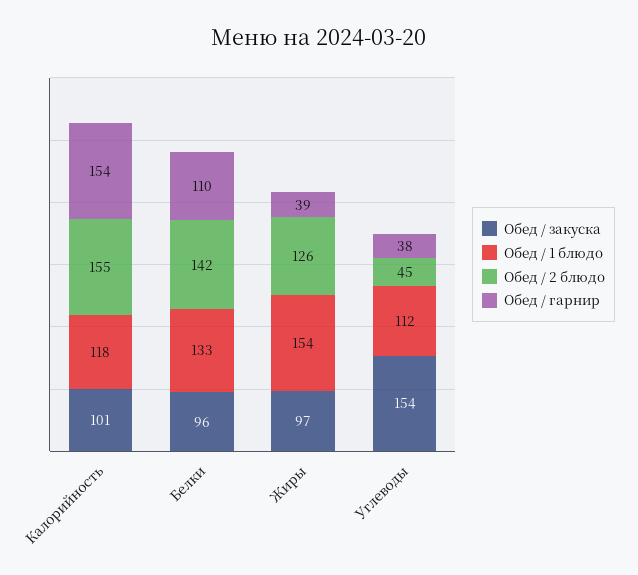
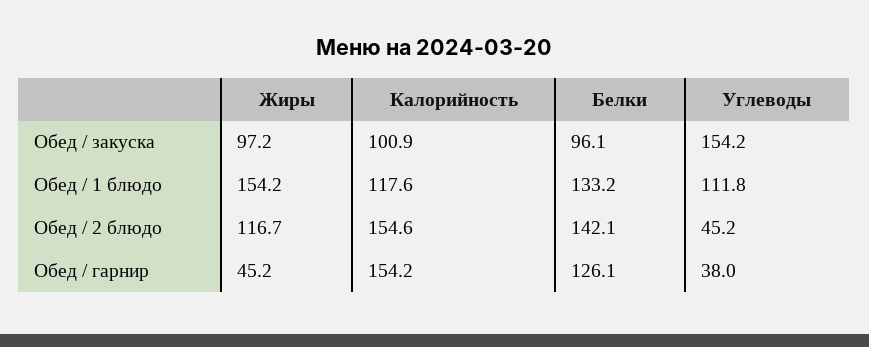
  {
    "Обед / закуска": {
      "Калорийность": 100.9,
      "Белки": 96.1,
      "Жиры": 97.2,
      "Углеводы": 154.2
    },
    "Обед / 1 блюдо": {
      "Калорийность": 117.6,
      "Белки": 133.2,
      "Жиры": 154.2,
      "Углеводы": 111.8
    },
    "Обед / 2 блюдо": {
      "Калорийность": 154.6,
      "Белки": 142.1,
-     "Жиры": 126,
+     "Жиры": 116.7,
      "Углеводы": 45.2
    },
    "Обед / гарнир": {
      "Калорийность": 154.2,
-     "Белки": 110,
+     "Белки": 126.1,
-     "Жиры": 39,
+     "Жиры": 45.2,
      "Углеводы": 38
    }
  }

